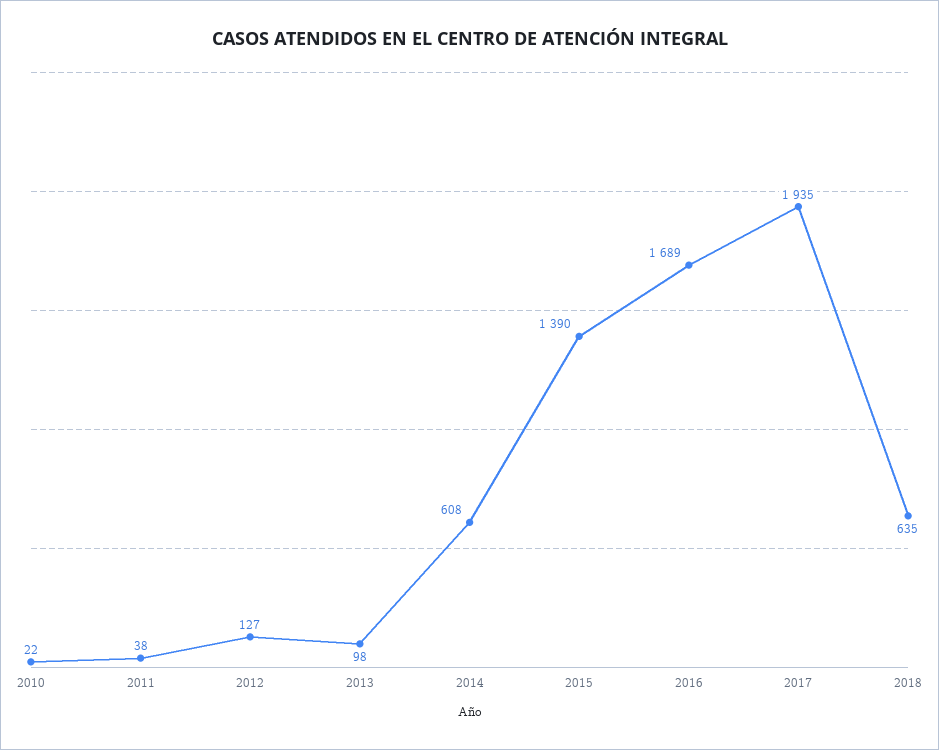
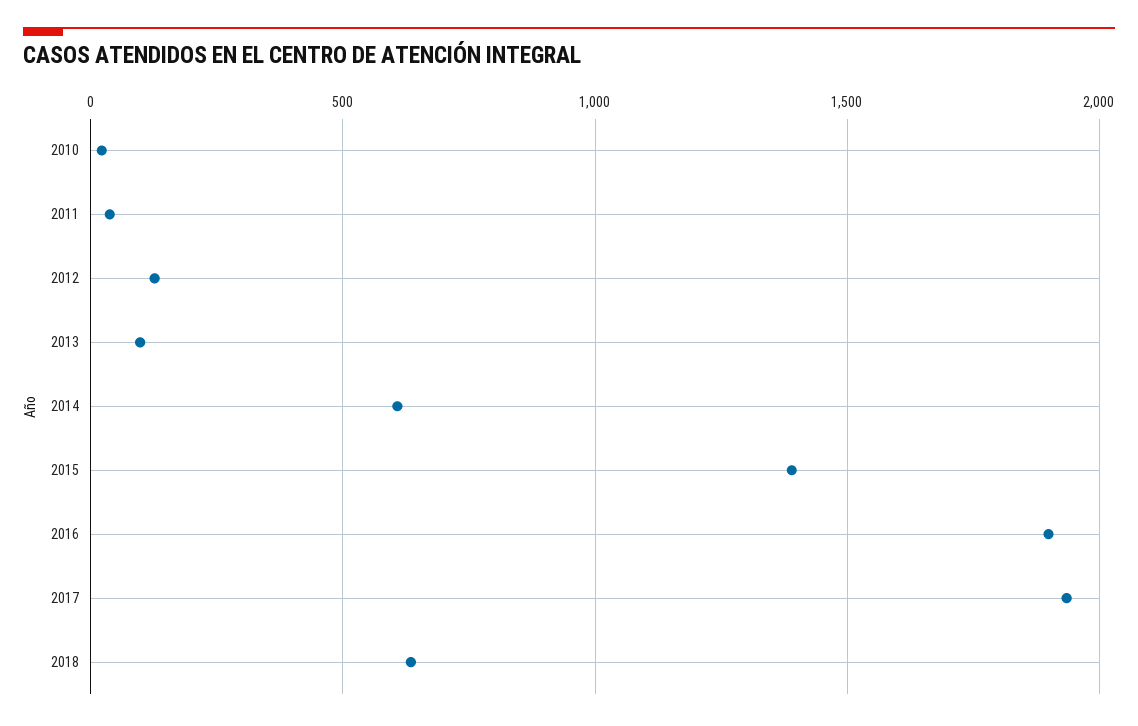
  {
    "2010": 22,
    "2011": 38,
    "2012": 127,
    "2013": 98,
    "2014": 608,
    "2015": 1390,
-   "2016": 1689,
+   "2016": 1900,
    "2017": 1935,
    "2018": 635
  }

